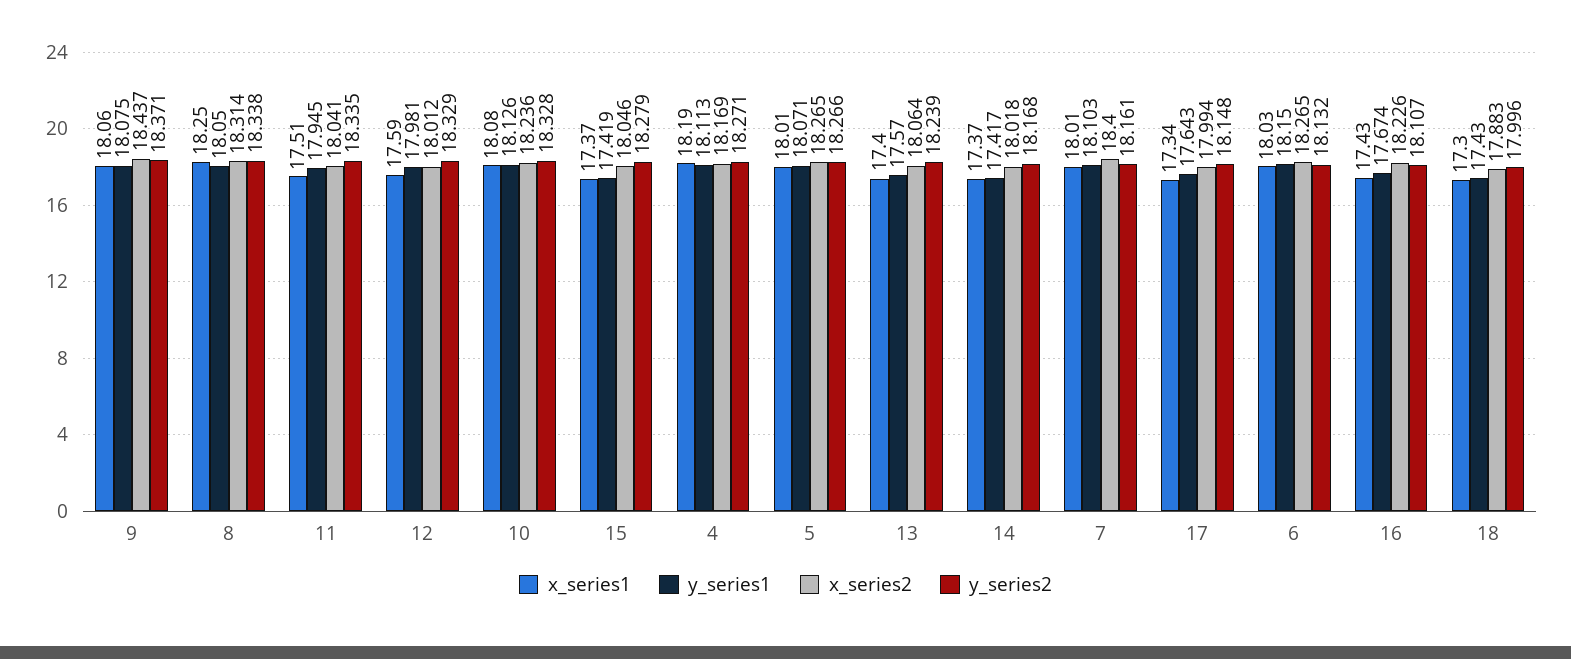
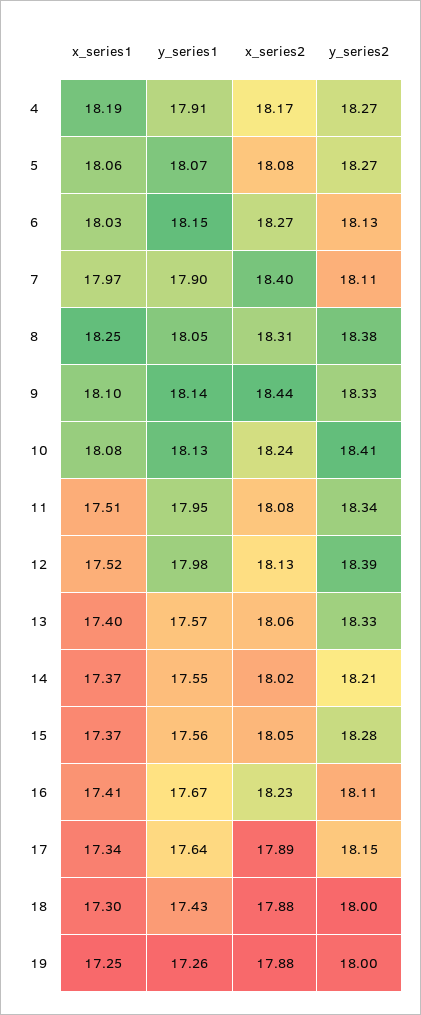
  {
    "x_series1": {
-     "9": 18.06,
+     "9": 18.1,
      "8": 18.25,
      "11": 17.51,
-     "12": 17.59,
+     "12": 17.52,
      "10": 18.08,
      "15": 17.37,
      "4": 18.19,
-     "5": 18.01,
+     "5": 18.06,
      "13": 17.4,
      "14": 17.37,
-     "7": 18.01,
+     "7": 17.97,
      "17": 17.34,
      "6": 18.03,
-     "16": 17.43,
+     "16": 17.41,
-     "18": 17.3
+     "18": 17.3,
+     "19": 17.25
    },
    "y_series1": {
-     "9": 18.075,
+     "9": 18.14,
      "8": 18.05,
      "11": 17.945,
      "12": 17.981,
      "10": 18.126,
-     "15": 17.419,
+     "15": 17.56,
-     "4": 18.113,
+     "4": 17.91,
      "5": 18.071,
      "13": 17.57,
-     "14": 17.417,
+     "14": 17.55,
-     "7": 18.103,
+     "7": 17.9,
      "17": 17.643,
      "6": 18.15,
      "16": 17.674,
-     "18": 17.43
+     "18": 17.43,
+     "19": 17.26
    },
    "x_series2": {
      "9": 18.437,
      "8": 18.314,
-     "11": 18.041,
+     "11": 18.08,
-     "12": 18.012,
+     "12": 18.13,
      "10": 18.236,
      "15": 18.046,
      "4": 18.169,
-     "5": 18.265,
+     "5": 18.08,
      "13": 18.064,
      "14": 18.018,
      "7": 18.4,
-     "17": 17.994,
+     "17": 17.89,
      "6": 18.265,
      "16": 18.226,
-     "18": 17.883
+     "18": 17.883,
+     "19": 17.88
    },
    "y_series2": {
-     "9": 18.371,
+     "9": 18.33,
-     "8": 18.338,
+     "8": 18.38,
      "11": 18.335,
-     "12": 18.329,
+     "12": 18.39,
-     "10": 18.328,
+     "10": 18.41,
      "15": 18.279,
      "4": 18.271,
      "5": 18.266,
-     "13": 18.239,
+     "13": 18.33,
-     "14": 18.168,
+     "14": 18.21,
-     "7": 18.161,
+     "7": 18.11,
      "17": 18.148,
      "6": 18.132,
      "16": 18.107,
-     "18": 17.996
+     "18": 17.996,
+     "19": 18
    }
  }

